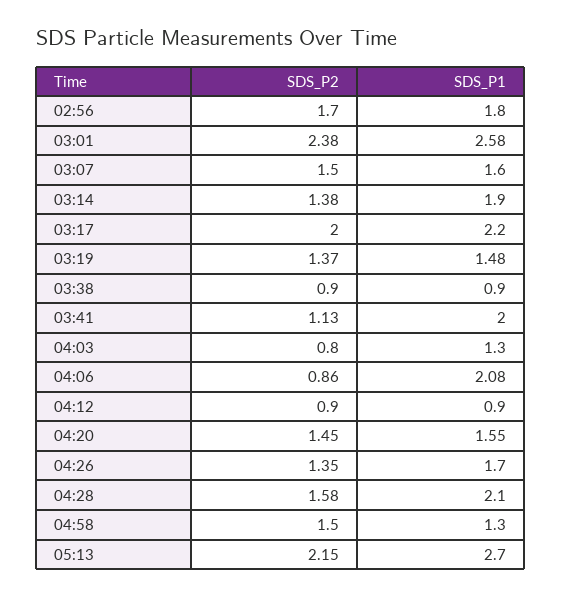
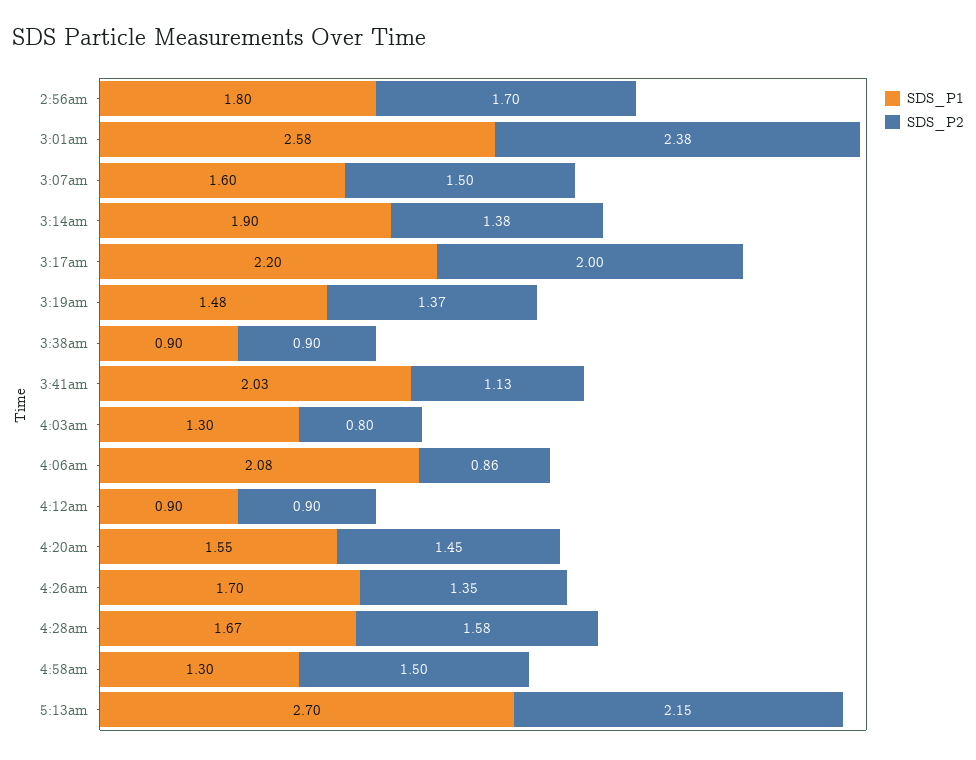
  {
    "SDS_P2": {
      "02:56": 1.7,
      "03:01": 2.38,
      "03:07": 1.5,
      "03:14": 1.38,
      "03:17": 2,
      "03:19": 1.37,
      "03:38": 0.9,
      "03:41": 1.13,
      "04:03": 0.8,
      "04:06": 0.86,
      "04:12": 0.9,
      "04:20": 1.45,
      "04:26": 1.35,
      "04:28": 1.58,
      "04:58": 1.5,
      "05:13": 2.15
    },
    "SDS_P1": {
      "02:56": 1.8,
      "03:01": 2.58,
      "03:07": 1.6,
      "03:14": 1.9,
      "03:17": 2.2,
      "03:19": 1.48,
      "03:38": 0.9,
-     "03:41": 2,
+     "03:41": 2.03,
      "04:03": 1.3,
      "04:06": 2.08,
      "04:12": 0.9,
      "04:20": 1.55,
      "04:26": 1.7,
-     "04:28": 2.1,
+     "04:28": 1.67,
      "04:58": 1.3,
      "05:13": 2.7
    }
  }

